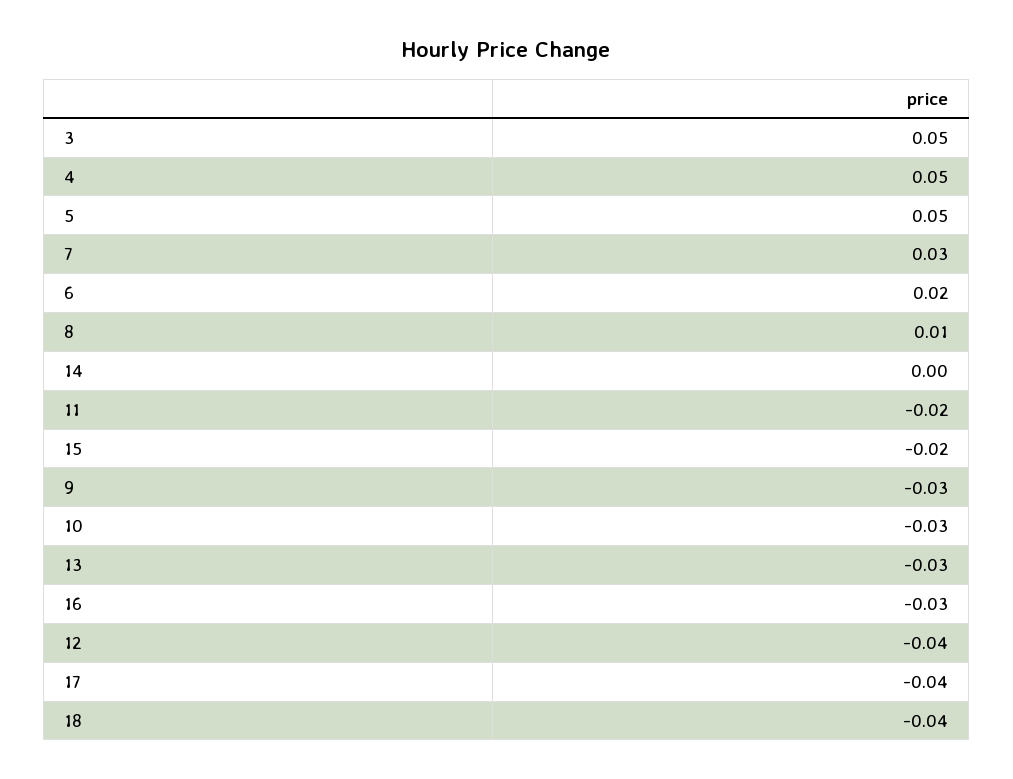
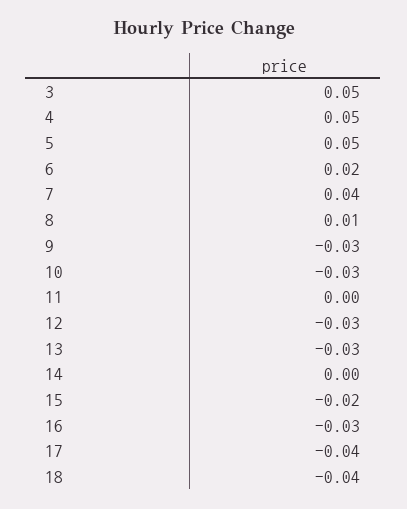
  {
    "3": 0.05,
    "4": 0.05,
    "5": 0.05,
-   "7": 0.03,
+   "7": 0.04,
    "6": 0.02,
    "8": 0.01,
    "14": 0,
-   "11": -0.02,
+   "11": 0,
    "15": -0.02,
    "9": -0.03,
    "10": -0.03,
    "13": -0.03,
    "16": -0.03,
-   "12": -0.04,
+   "12": -0.03,
    "17": -0.04,
    "18": -0.04
  }

